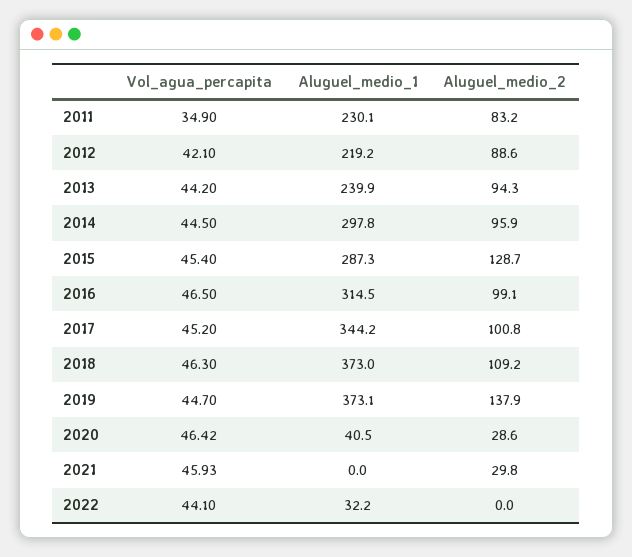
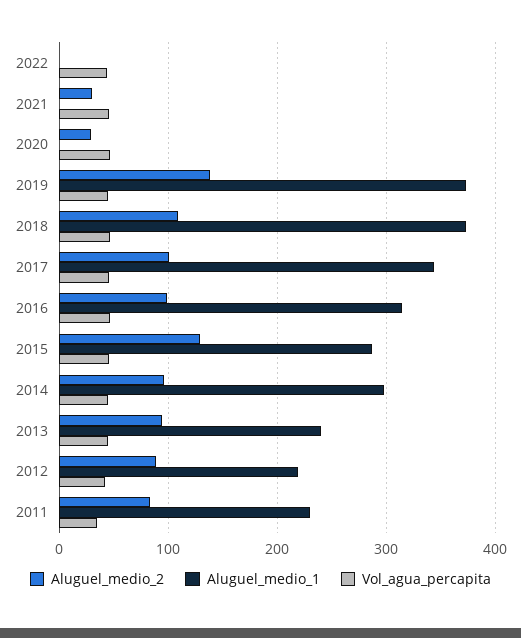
  {
    "Vol_agua_percapita": {
      "2011": 34.9,
      "2012": 42.1,
      "2013": 44.2,
      "2014": 44.5,
      "2015": 45.4,
      "2016": 46.5,
      "2017": 45.2,
      "2018": 46.3,
      "2019": 44.7,
      "2020": 46.42,
      "2021": 45.93,
      "2022": 44.1
    },
    "Aluguel_medio_1": {
      "2011": 230.1,
      "2012": 219.2,
      "2013": 239.9,
      "2014": 297.8,
      "2015": 287.3,
      "2016": 314.5,
      "2017": 344.2,
      "2018": 373,
      "2019": 373.1,
-     "2020": 40.5,
+     "2020": 0,
      "2021": 0,
-     "2022": 32.2
+     "2022": 0
    },
    "Aluguel_medio_2": {
      "2011": 83.2,
      "2012": 88.6,
      "2013": 94.3,
      "2014": 95.9,
      "2015": 128.7,
      "2016": 99.1,
      "2017": 100.8,
      "2018": 109.2,
      "2019": 137.9,
      "2020": 28.6,
      "2021": 29.8,
      "2022": 0
    }
  }

